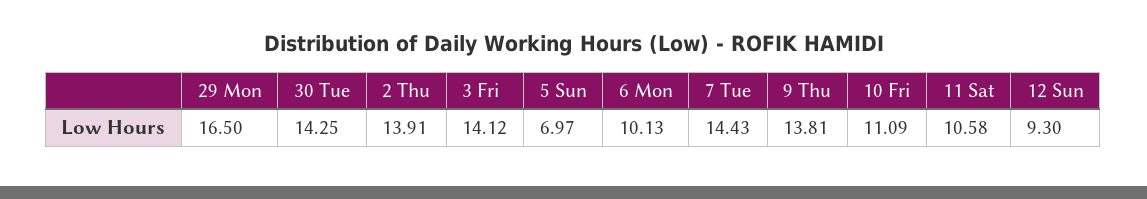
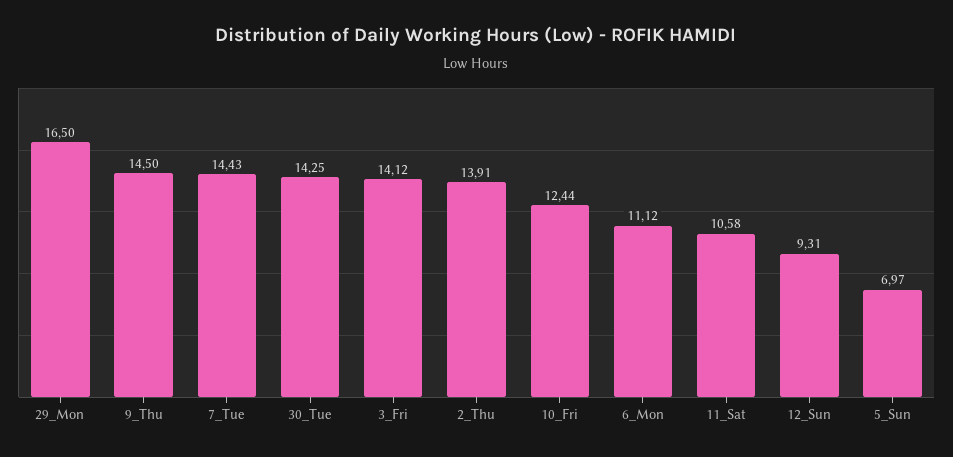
  {
    "29 Mon": 16.5,
    "30 Tue": 14.25,
    "2 Thu": 13.91,
    "3 Fri": 14.12,
    "5 Sun": 6.97,
-   "6 Mon": 10.13,
+   "6 Mon": 11.12,
    "7 Tue": 14.43,
-   "9 Thu": 13.81,
+   "9 Thu": 14.5,
-   "10 Fri": 11.09,
+   "10 Fri": 12.44,
    "11 Sat": 10.58,
-   "12 Sun": 9.3
+   "12 Sun": 9.31
  }

